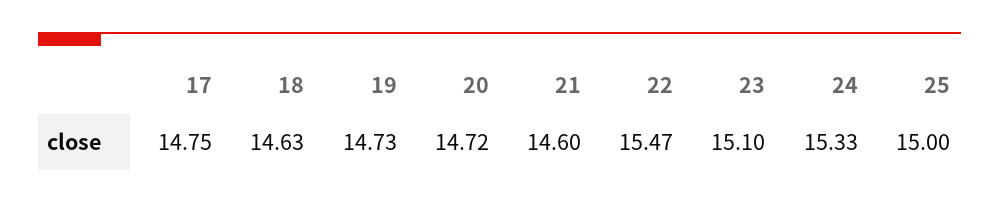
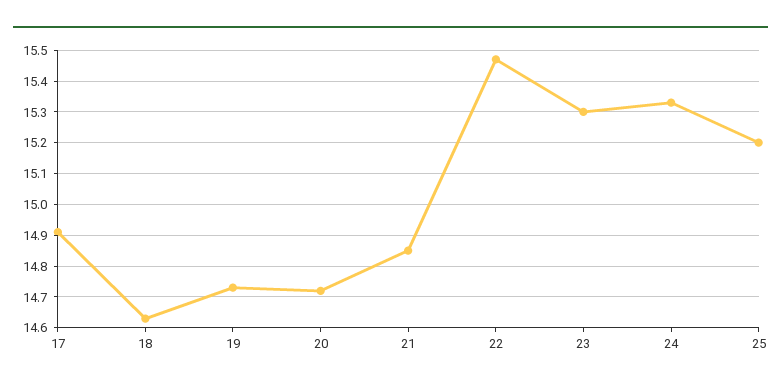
  {
-   "17": 14.75,
+   "17": 14.9,
    "18": 14.63,
    "19": 14.73,
    "20": 14.72,
-   "21": 14.6,
+   "21": 14.85,
    "22": 15.47,
-   "23": 15.1,
+   "23": 15.3,
    "24": 15.33,
-   "25": 15
+   "25": 15.2
  }

